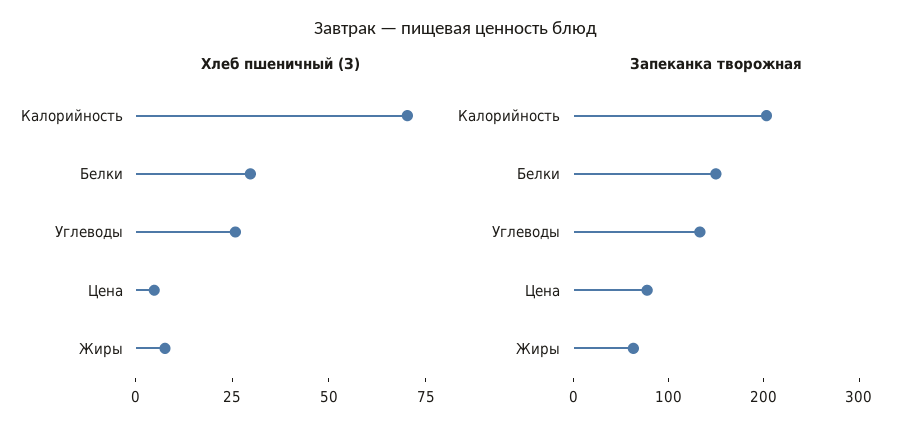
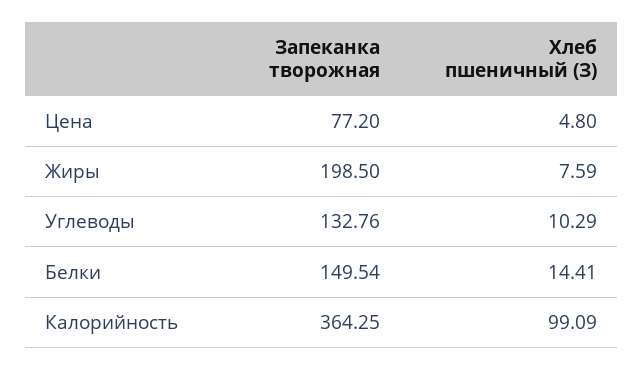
  {
    "Хлеб пшеничный (З)": {
-     "Калорийность": 70,
+     "Калорийность": 99.09,
-     "Белки": 30,
+     "Белки": 14.41,
-     "Углеводы": 25,
+     "Углеводы": 10.29,
      "Цена": 4.8,
      "Жиры": 7.59
    },
    "Запеканка творожная": {
-     "Калорийность": 200,
+     "Калорийность": 364.25,
      "Белки": 149.54,
      "Углеводы": 132.76,
      "Цена": 77.2,
-     "Жиры": 60
+     "Жиры": 198.5
    }
  }

